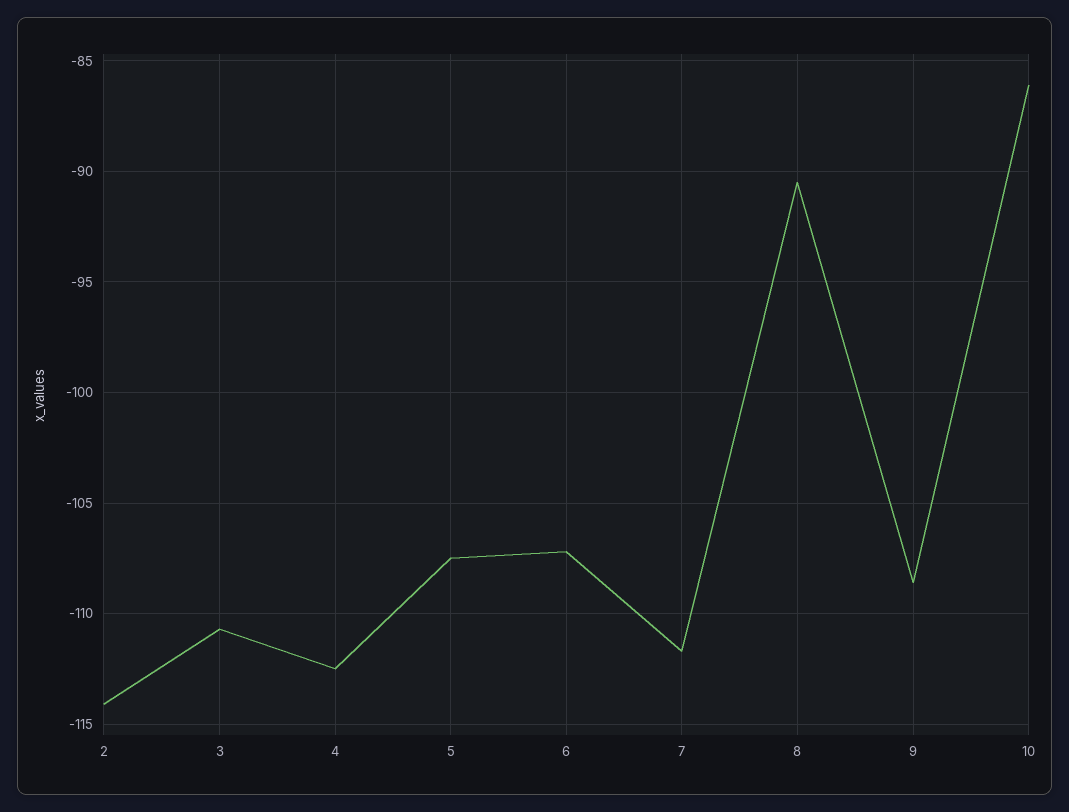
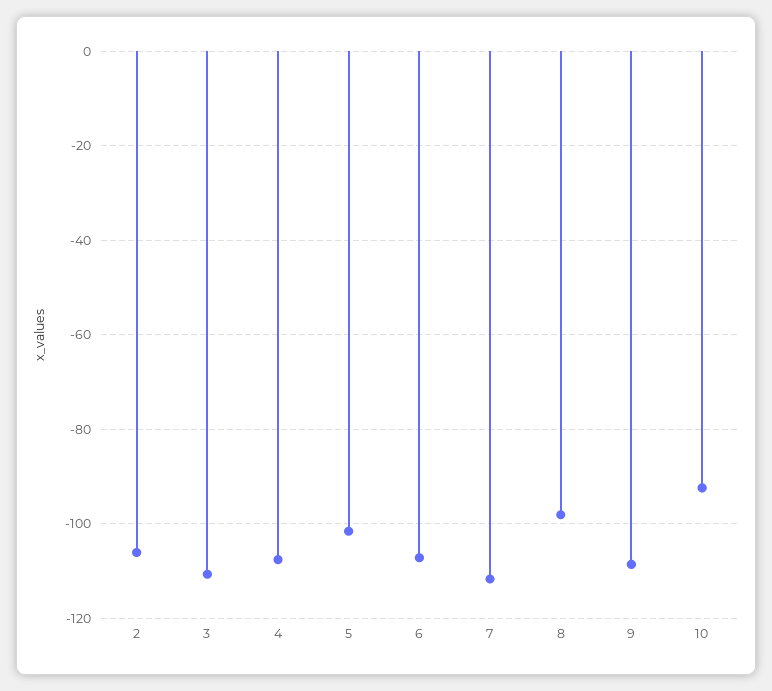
  {
-   "2": -114,
+   "2": -106,
    "3": -110.5,
-   "4": -112.5,
+   "4": -108,
-   "5": -107.5,
+   "5": -102,
    "6": -107,
    "7": -111.5,
-   "8": -90.5,
+   "8": -98,
    "9": -108.5,
-   "10": -86
+   "10": -92
  }

